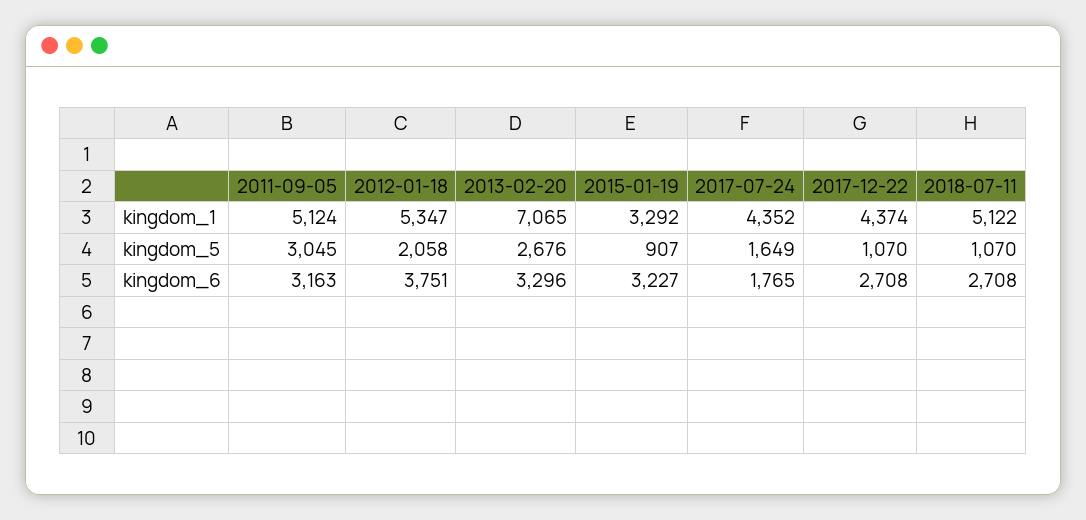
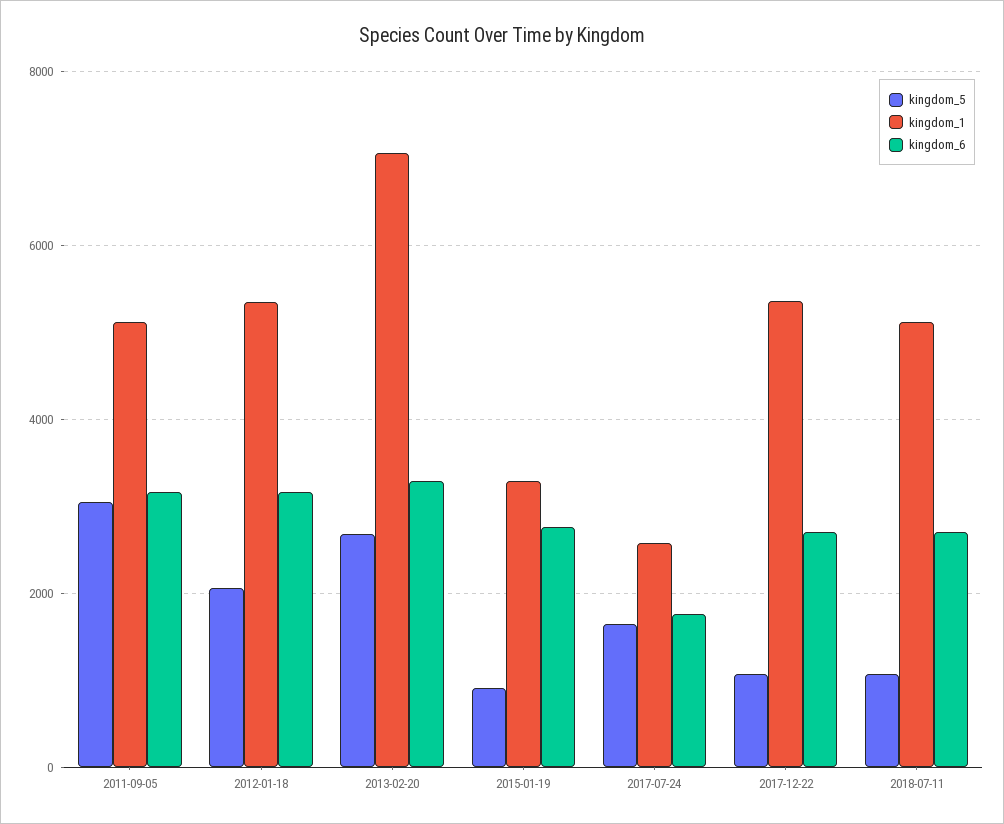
  {
    "kingdom_1": {
      "2011-09-05": 5124,
      "2012-01-18": 5347,
      "2013-02-20": 7065,
      "2015-01-19": 3292,
-     "2017-07-24": 4352,
+     "2017-07-24": 2600,
-     "2017-12-22": 4374,
+     "2017-12-22": 5400,
      "2018-07-11": 5122
    },
    "kingdom_5": {
      "2011-09-05": 3045,
      "2012-01-18": 2058,
      "2013-02-20": 2676,
      "2015-01-19": 907,
      "2017-07-24": 1649,
      "2017-12-22": 1070,
      "2018-07-11": 1070
    },
    "kingdom_6": {
      "2011-09-05": 3163,
-     "2012-01-18": 3751,
+     "2012-01-18": 3200,
      "2013-02-20": 3296,
-     "2015-01-19": 3227,
+     "2015-01-19": 2800,
      "2017-07-24": 1765,
      "2017-12-22": 2708,
      "2018-07-11": 2708
    }
  }

